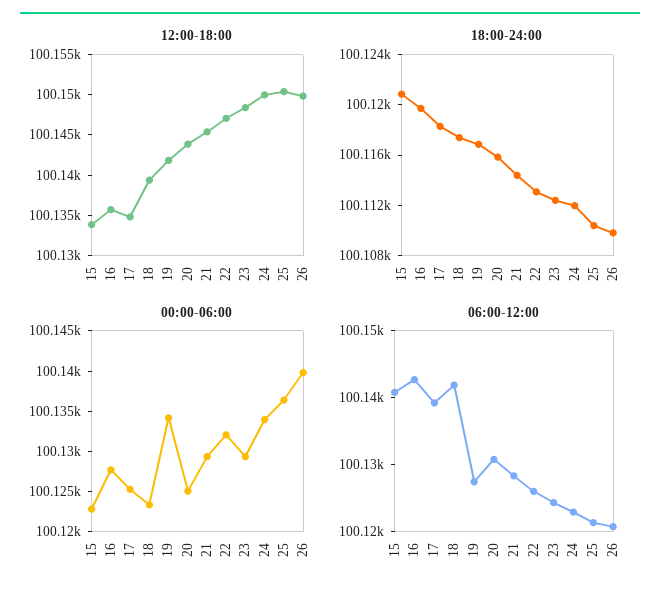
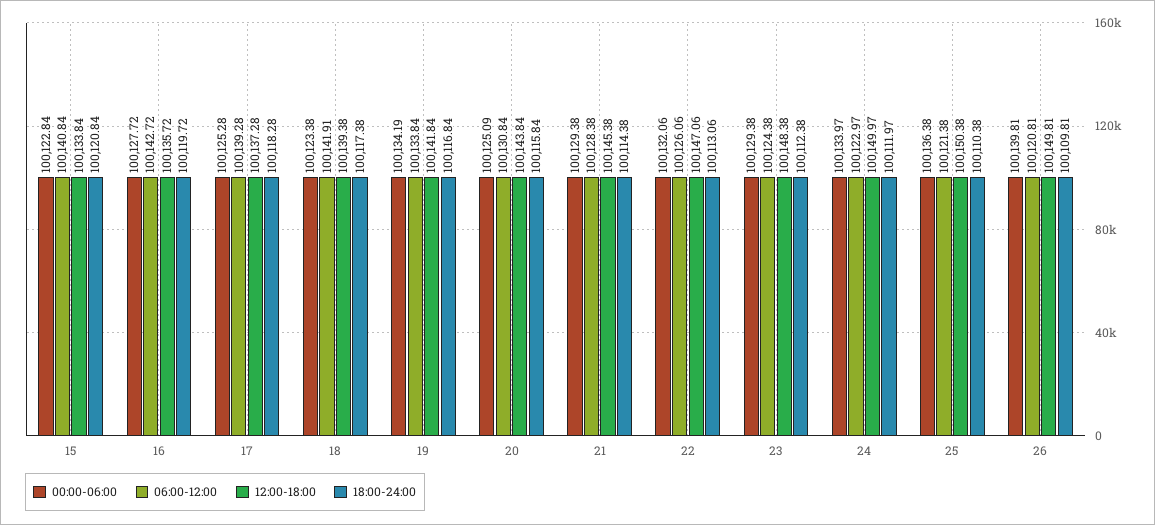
  {
    "12:00-18:00": {
      "15": 100133.84,
      "16": 100135.72,
-     "17": 100135,
+     "17": 100137.28,
      "18": 100139.38,
      "19": 100141.84,
      "20": 100143.84,
      "21": 100145.38,
      "22": 100147.06,
      "23": 100148.38,
      "24": 100149.97,
      "25": 100150.38,
      "26": 100149.81
    },
    "18:00-24:00": {
      "15": 100120.84,
      "16": 100119.72,
      "17": 100118.28,
      "18": 100117.38,
      "19": 100116.84,
      "20": 100115.84,
      "21": 100114.38,
      "22": 100113.06,
      "23": 100112.38,
      "24": 100111.97,
      "25": 100110.38,
      "26": 100109.81
    },
    "00:00-06:00": {
      "15": 100122.84,
      "16": 100127.72,
      "17": 100125.28,
      "18": 100123.38,
      "19": 100134.19,
      "20": 100125.09,
      "21": 100129.38,
      "22": 100132.06,
      "23": 100129.38,
      "24": 100133.97,
      "25": 100136.38,
      "26": 100139.81
    },
    "06:00-12:00": {
      "15": 100140.84,
      "16": 100142.72,
      "17": 100139.28,
      "18": 100141.91,
-     "19": 100128,
+     "19": 100133.84,
      "20": 100130.84,
      "21": 100128.38,
      "22": 100126.06,
      "23": 100124.38,
      "24": 100122.97,
      "25": 100121.38,
      "26": 100120.81
    }
  }

